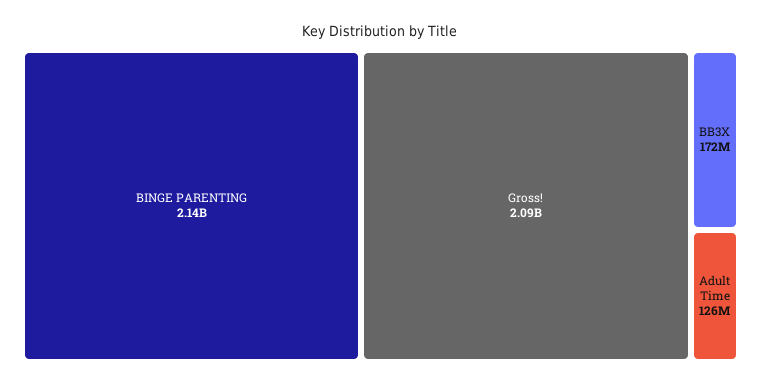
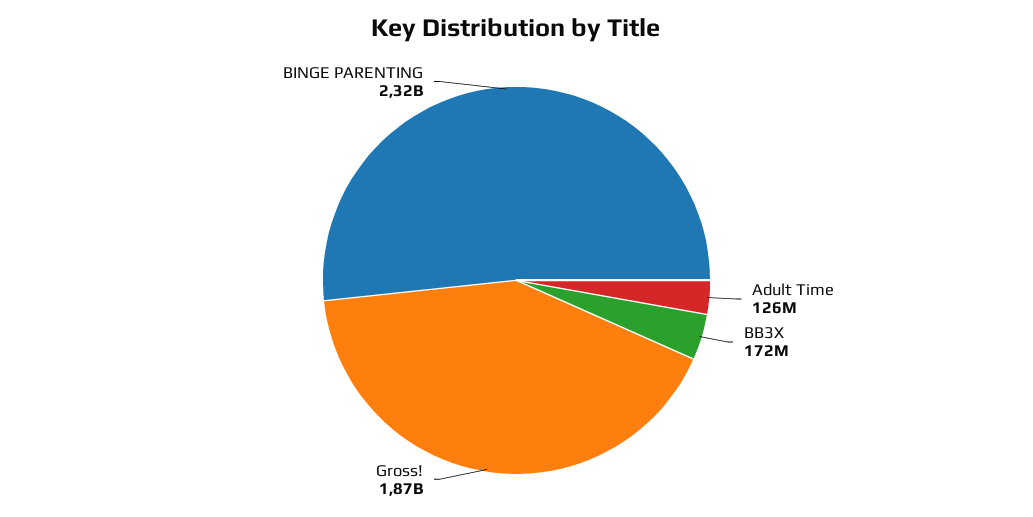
  {
-   "BINGE PARENTING": 2140000000,
+   "BINGE PARENTING": 2320000000,
-   "Gross!": 2090000000,
+   "Gross!": 1870000000,
    "BB3X": 172000000,
    "Adult Time": 126000000
  }

